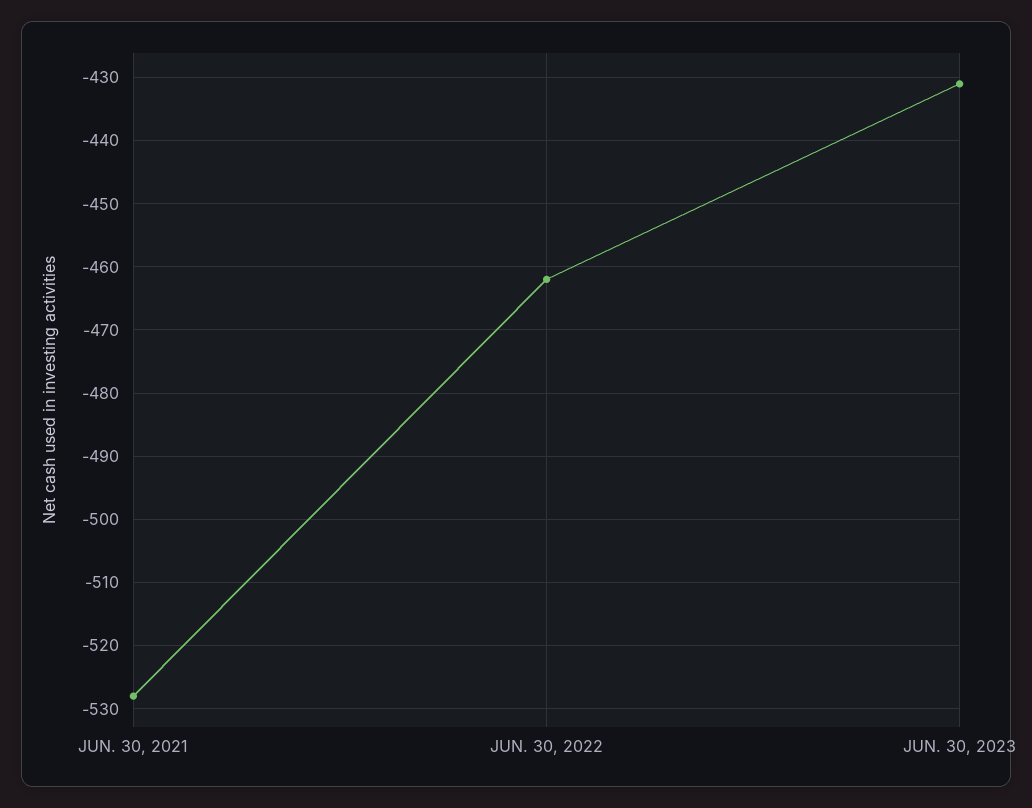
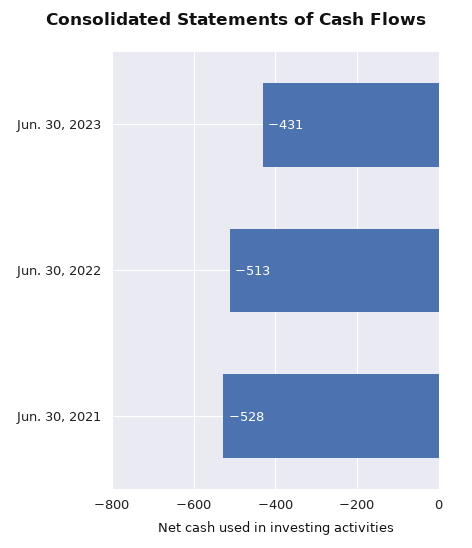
  {
    "JUN. 30, 2021": -528,
-   "JUN. 30, 2022": -462,
+   "JUN. 30, 2022": -513,
    "JUN. 30, 2023": -431
  }

